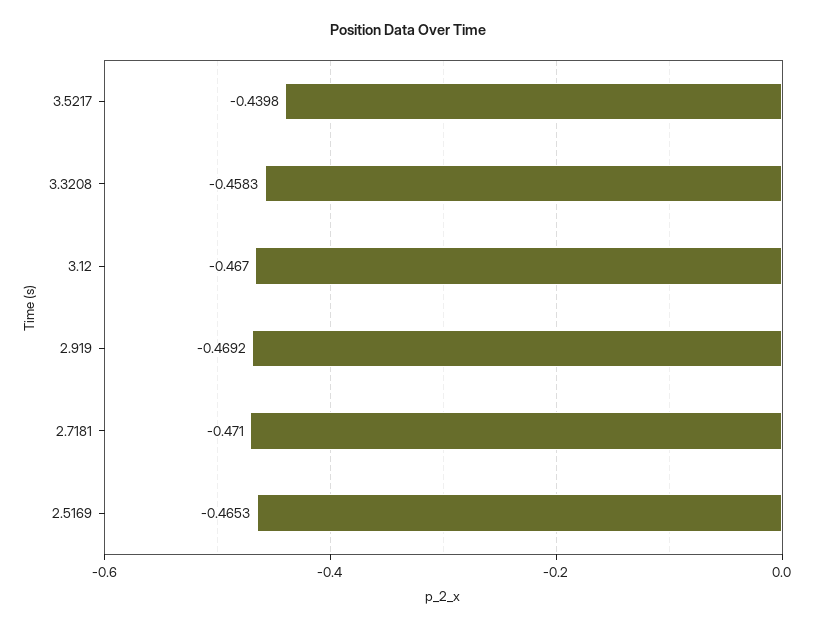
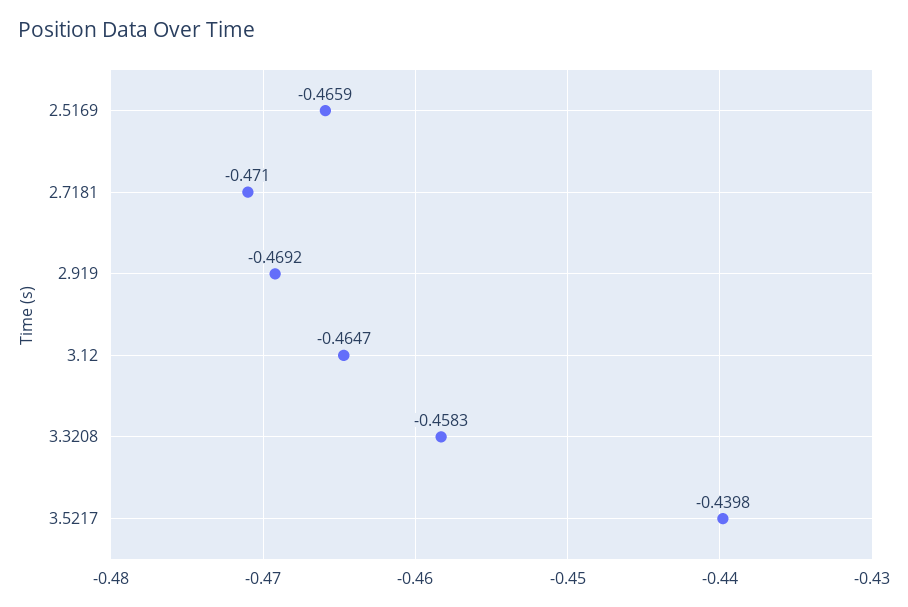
  {
    "3.5217": -0.4398,
    "3.3208": -0.4583,
-   "3.12": -0.467,
+   "3.12": -0.4647,
    "2.919": -0.4692,
    "2.7181": -0.471,
-   "2.5169": -0.4653
+   "2.5169": -0.4659
  }

